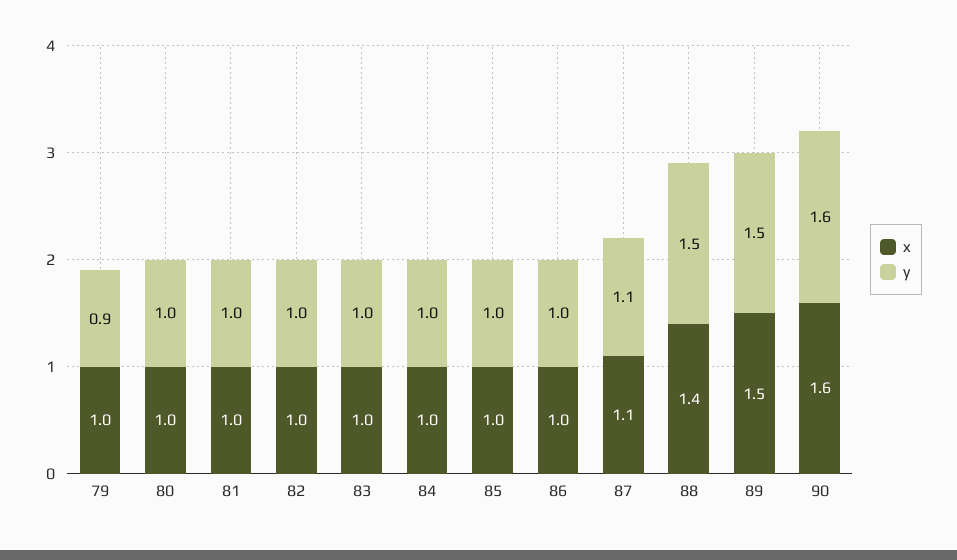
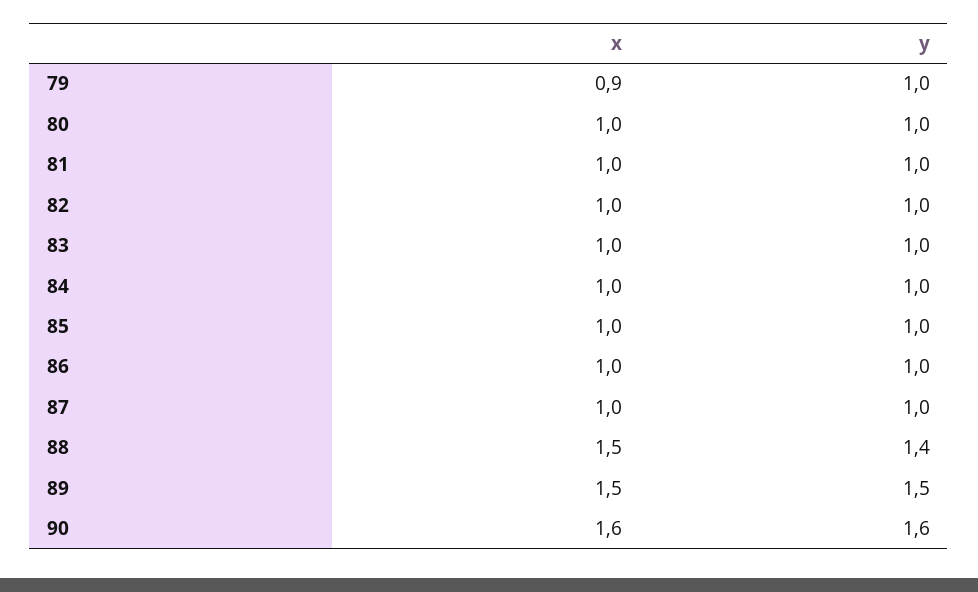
  {
    "x": {
-     "79": 1,
+     "79": 0.9,
      "80": 1,
      "81": 1,
      "82": 1,
      "83": 1,
      "84": 1,
      "85": 1,
      "86": 1,
-     "87": 1.1,
+     "87": 1,
-     "88": 1.4,
+     "88": 1.5,
      "89": 1.5,
      "90": 1.6
    },
    "y": {
-     "79": 0.9,
+     "79": 1,
      "80": 1,
      "81": 1,
      "82": 1,
      "83": 1,
      "84": 1,
      "85": 1,
      "86": 1,
-     "87": 1.1,
+     "87": 1,
-     "88": 1.5,
+     "88": 1.4,
      "89": 1.5,
      "90": 1.6
    }
  }

